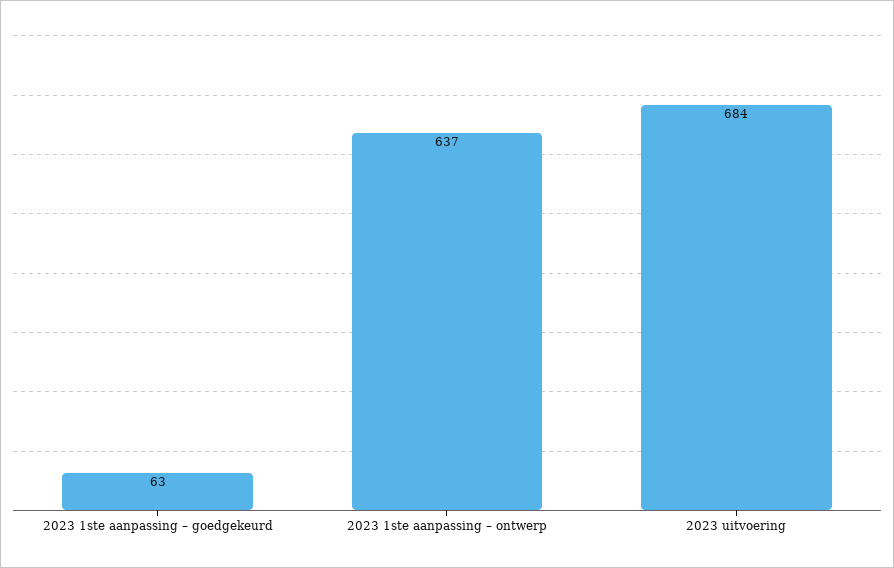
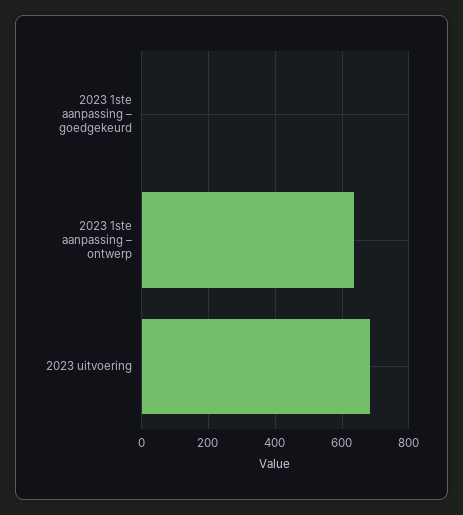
  {
-   "2023 1ste aanpassing – goedgekeurd": 63,
+   "2023 1ste aanpassing – goedgekeurd": 0,
    "2023 1ste aanpassing – ontwerp": 637,
    "2023 uitvoering": 684
  }

